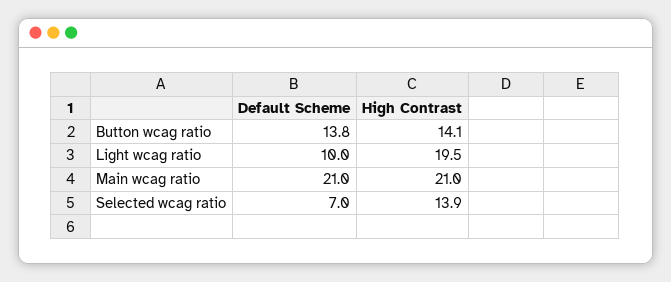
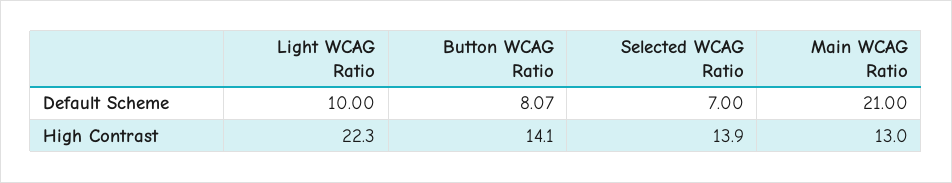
  {
    "Default Scheme": {
-     "Button wcag ratio": 13.8,
+     "Button wcag ratio": 8.07,
      "Light wcag ratio": 10,
      "Main wcag ratio": 21,
      "Selected wcag ratio": 7
    },
    "High Contrast": {
      "Button wcag ratio": 14.1,
-     "Light wcag ratio": 19.5,
+     "Light wcag ratio": 22.3,
-     "Main wcag ratio": 21,
+     "Main wcag ratio": 13,
      "Selected wcag ratio": 13.9
    }
  }

